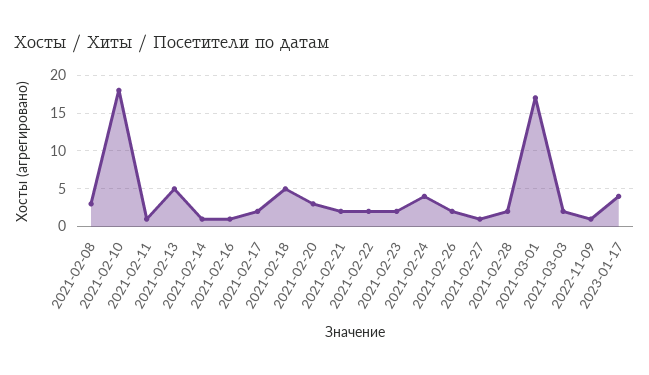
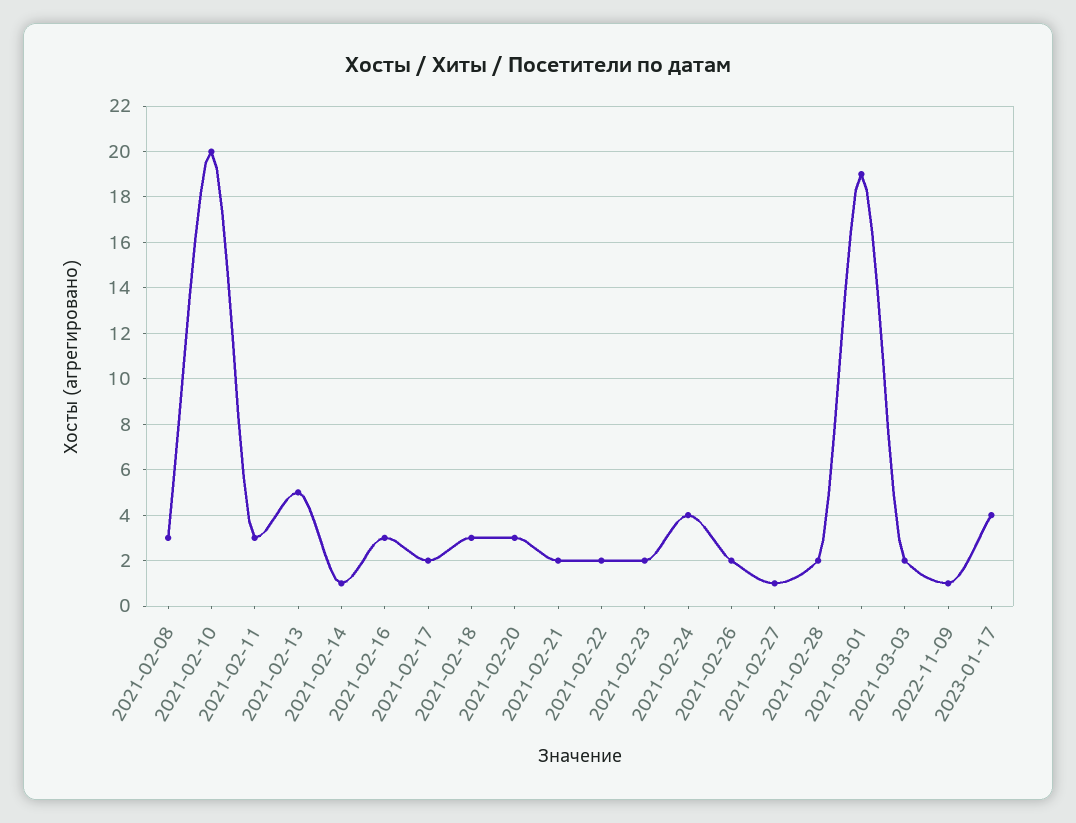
  {
    "2021-02-08": 3,
-   "2021-02-10": 18,
+   "2021-02-10": 20,
-   "2021-02-11": 1,
+   "2021-02-11": 3,
    "2021-02-13": 5,
    "2021-02-14": 1,
-   "2021-02-16": 1,
+   "2021-02-16": 3,
    "2021-02-17": 2,
-   "2021-02-18": 5,
+   "2021-02-18": 3,
    "2021-02-20": 3,
    "2021-02-21": 2,
    "2021-02-22": 2,
    "2021-02-23": 2,
    "2021-02-24": 4,
    "2021-02-26": 2,
    "2021-02-27": 1,
    "2021-02-28": 2,
-   "2021-03-01": 17,
+   "2021-03-01": 19,
    "2021-03-03": 2,
    "2022-11-09": 1,
    "2023-01-17": 4
  }

